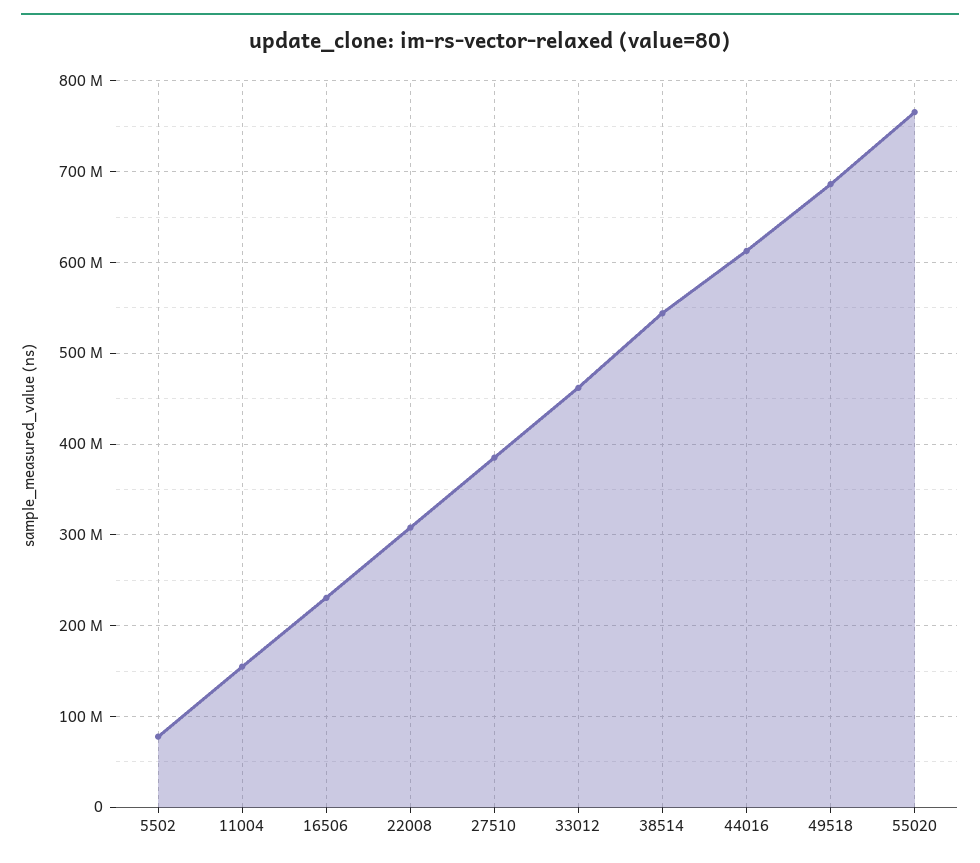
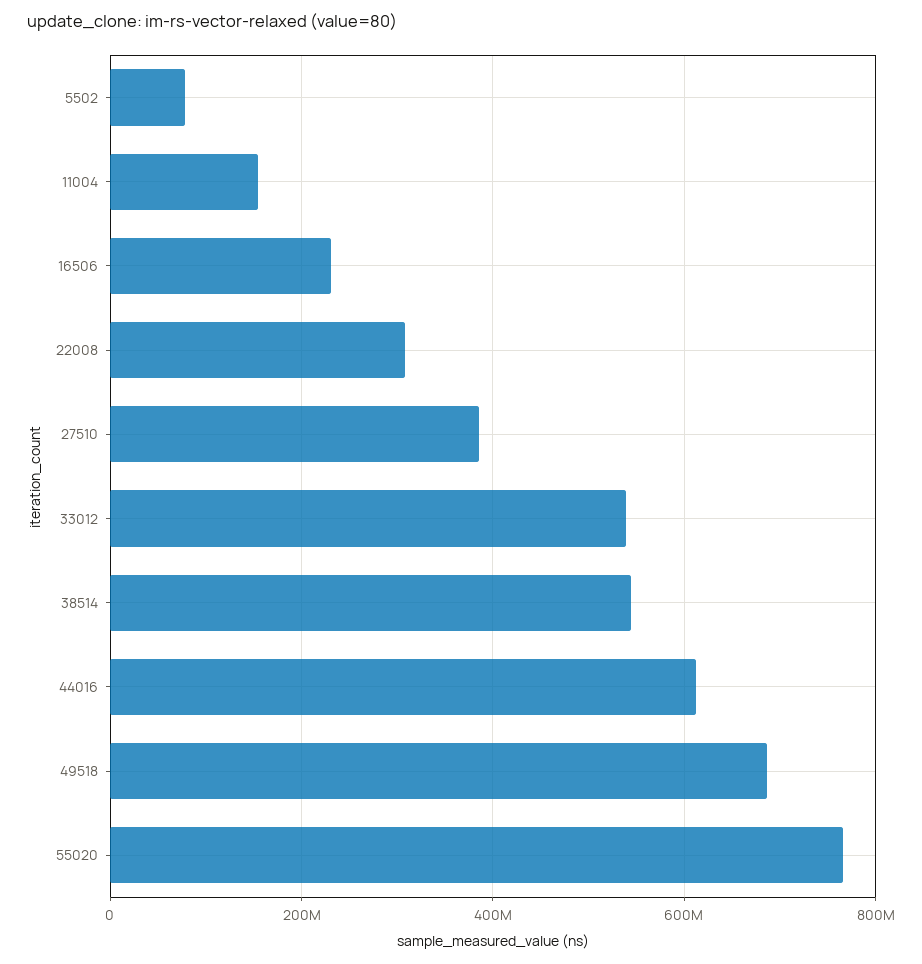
  {
    "5502": 80000000,
    "11004": 150000000,
    "16506": 230000000,
    "22008": 310000000,
    "27510": 380000000,
-   "33012": 460000000,
+   "33012": 540000000,
    "38514": 540000000,
    "44016": 610000000,
    "49518": 690000000,
    "55020": 770000000
  }

